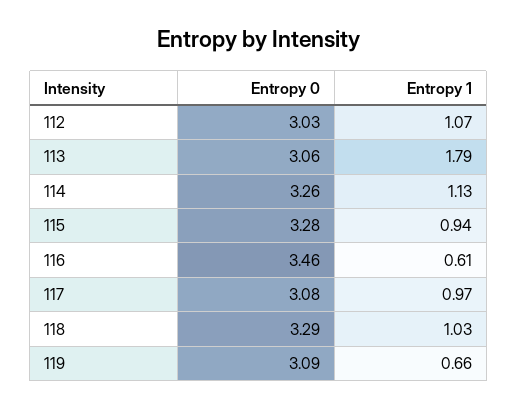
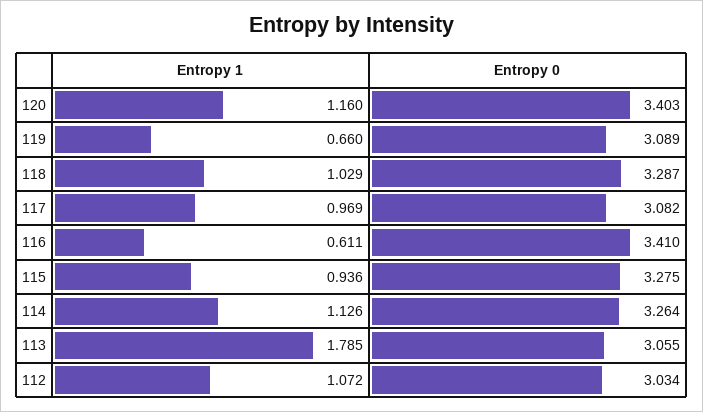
  {
    "Entropy 0": {
      "112": 3.034,
      "113": 3.055,
      "114": 3.264,
      "115": 3.275,
-     "116": 3.46,
+     "116": 3.41,
      "117": 3.082,
      "118": 3.287,
-     "119": 3.089
+     "119": 3.089,
+     "120": 3.403
    },
    "Entropy 1": {
      "112": 1.072,
      "113": 1.785,
      "114": 1.126,
      "115": 0.936,
      "116": 0.611,
      "117": 0.969,
      "118": 1.029,
-     "119": 0.66
+     "119": 0.66,
+     "120": 1.16
    }
  }

